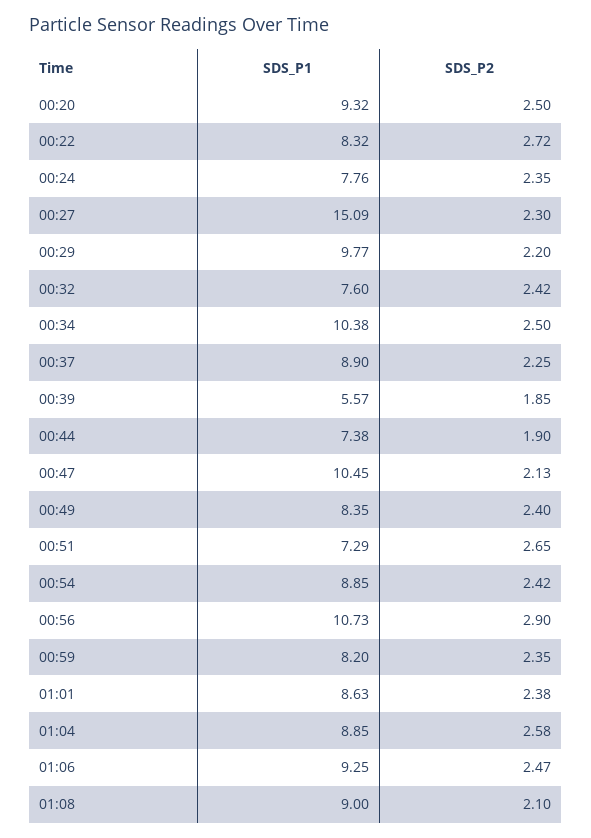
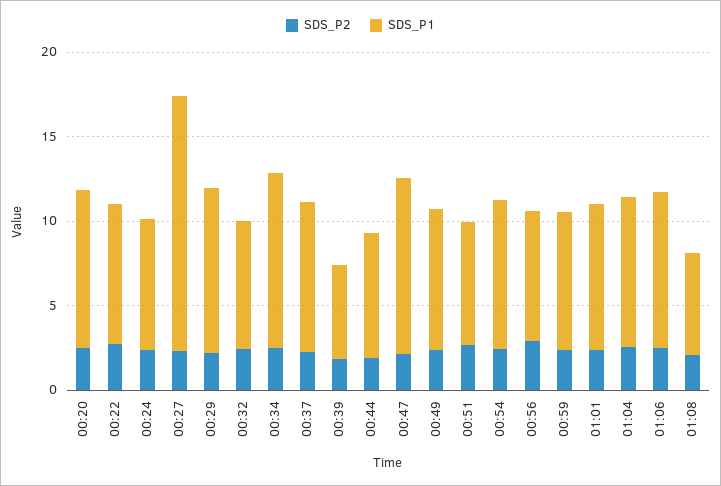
  {
    "SDS_P1": {
      "00:20": 9.32,
      "00:22": 8.32,
      "00:24": 7.76,
      "00:27": 15.09,
      "00:29": 9.77,
      "00:32": 7.6,
      "00:34": 10.38,
      "00:37": 8.9,
      "00:39": 5.57,
      "00:44": 7.38,
      "00:47": 10.45,
      "00:49": 8.35,
      "00:51": 7.29,
      "00:54": 8.85,
-     "00:56": 10.73,
+     "00:56": 8,
      "00:59": 8.2,
      "01:01": 8.63,
      "01:04": 8.85,
      "01:06": 9.25,
-     "01:08": 9
+     "01:08": 6
    },
    "SDS_P2": {
      "00:20": 2.5,
      "00:22": 2.72,
      "00:24": 2.35,
      "00:27": 2.3,
      "00:29": 2.2,
      "00:32": 2.42,
      "00:34": 2.5,
      "00:37": 2.25,
      "00:39": 1.85,
      "00:44": 1.9,
      "00:47": 2.13,
      "00:49": 2.4,
      "00:51": 2.65,
      "00:54": 2.42,
      "00:56": 2.9,
      "00:59": 2.35,
      "01:01": 2.38,
      "01:04": 2.58,
      "01:06": 2.47,
      "01:08": 2.1
    }
  }

